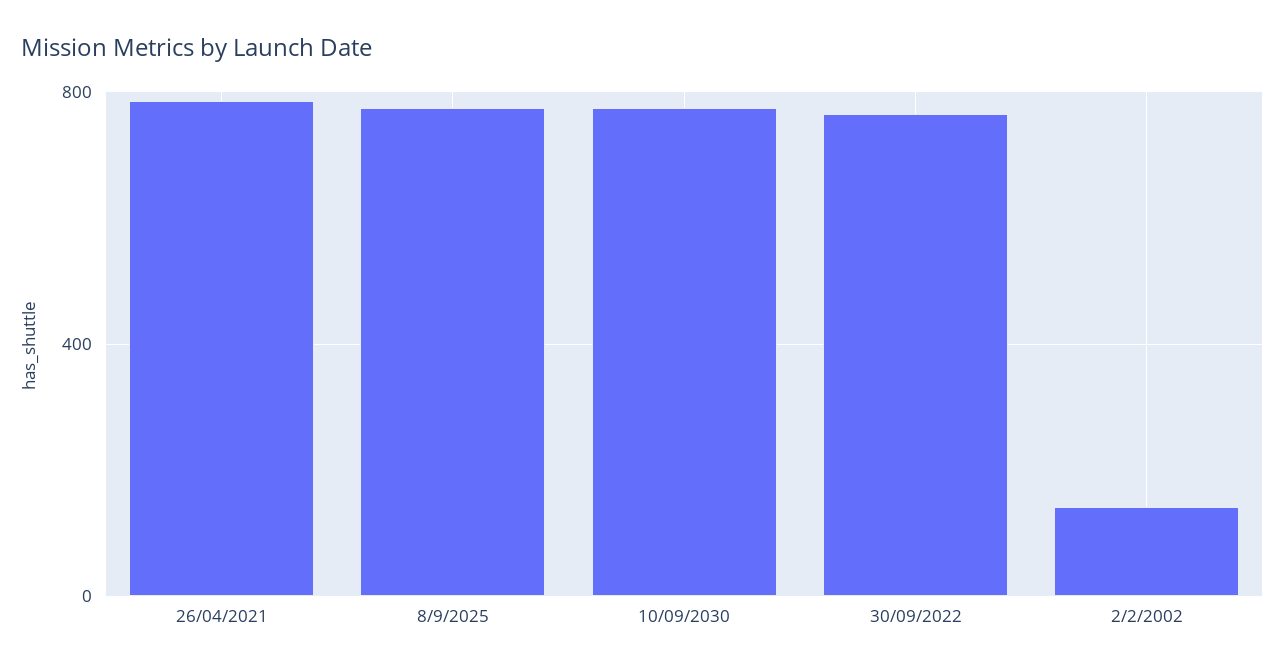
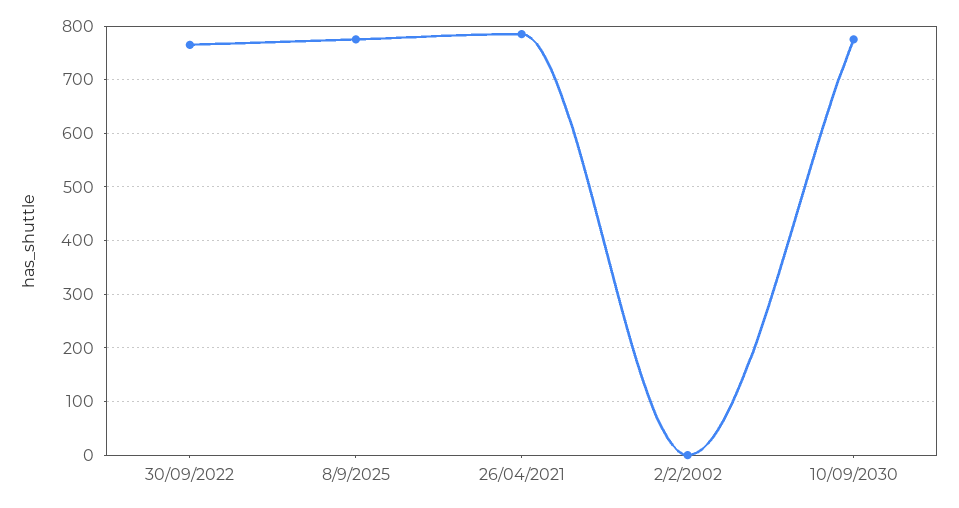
  {
    "26/04/2021": 780,
    "8/9/2025": 780,
    "10/09/2030": 780,
    "30/09/2022": 760,
-   "2/2/2002": 150
+   "2/2/2002": 0
  }

